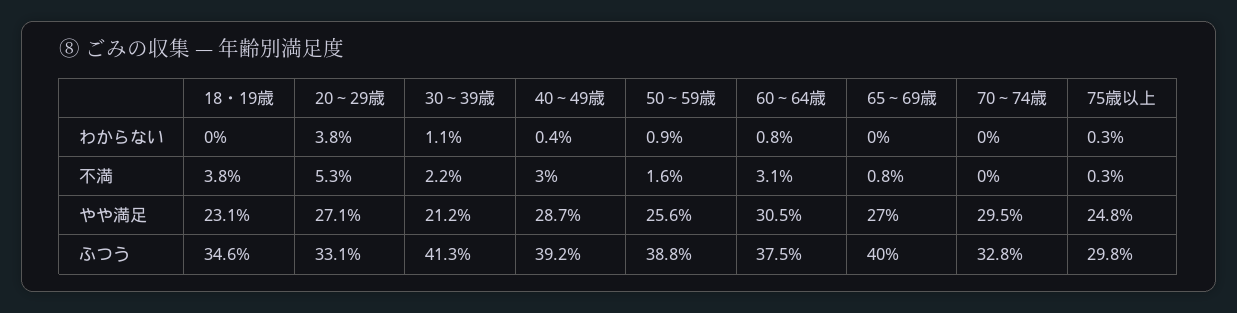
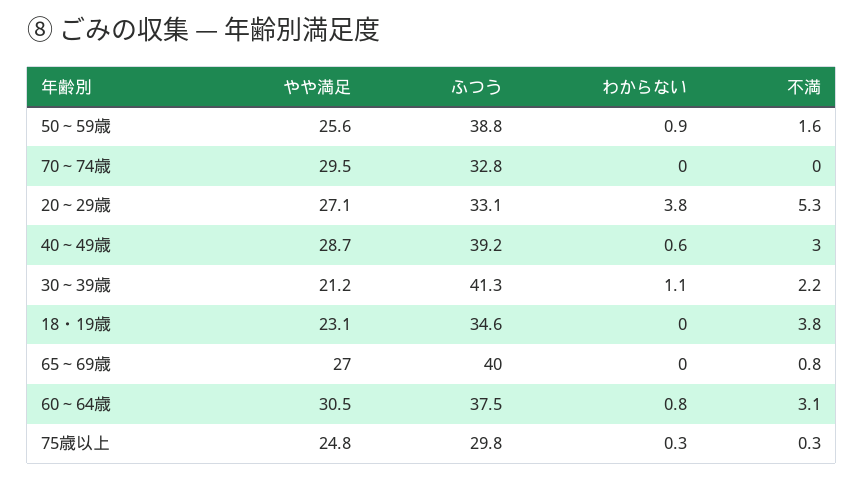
  {
    "18・19歳": {
      "わからない": 0,
      "不満": 3.8,
      "やや満足": 23.1,
      "ふつう": 34.6
    },
    "20～29歳": {
      "わからない": 3.8,
      "不満": 5.3,
      "やや満足": 27.1,
      "ふつう": 33.1
    },
    "30～39歳": {
      "わからない": 1.1,
      "不満": 2.2,
      "やや満足": 21.2,
      "ふつう": 41.3
    },
    "40～49歳": {
-     "わからない": 0.4,
+     "わからない": 0.6,
      "不満": 3,
      "やや満足": 28.7,
      "ふつう": 39.2
    },
    "50～59歳": {
      "わからない": 0.9,
      "不満": 1.6,
      "やや満足": 25.6,
      "ふつう": 38.8
    },
    "60～64歳": {
      "わからない": 0.8,
      "不満": 3.1,
      "やや満足": 30.5,
      "ふつう": 37.5
    },
    "65～69歳": {
      "わからない": 0,
      "不満": 0.8,
      "やや満足": 27,
      "ふつう": 40
    },
    "70～74歳": {
      "わからない": 0,
      "不満": 0,
      "やや満足": 29.5,
      "ふつう": 32.8
    },
    "75歳以上": {
      "わからない": 0.3,
      "不満": 0.3,
      "やや満足": 24.8,
      "ふつう": 29.8
    }
  }

